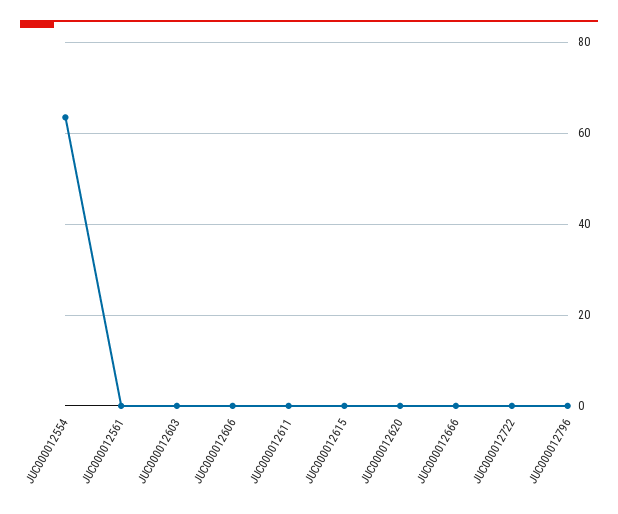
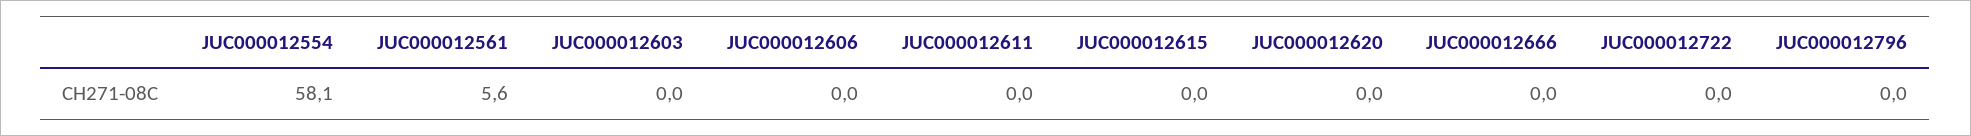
  {
-   "JUC000012554": 64,
+   "JUC000012554": 58.1,
-   "JUC000012561": 0,
+   "JUC000012561": 5.6,
    "JUC000012603": 0,
    "JUC000012606": 0,
    "JUC000012611": 0,
    "JUC000012615": 0,
    "JUC000012620": 0,
    "JUC000012666": 0,
    "JUC000012722": 0,
    "JUC000012796": 0
  }

